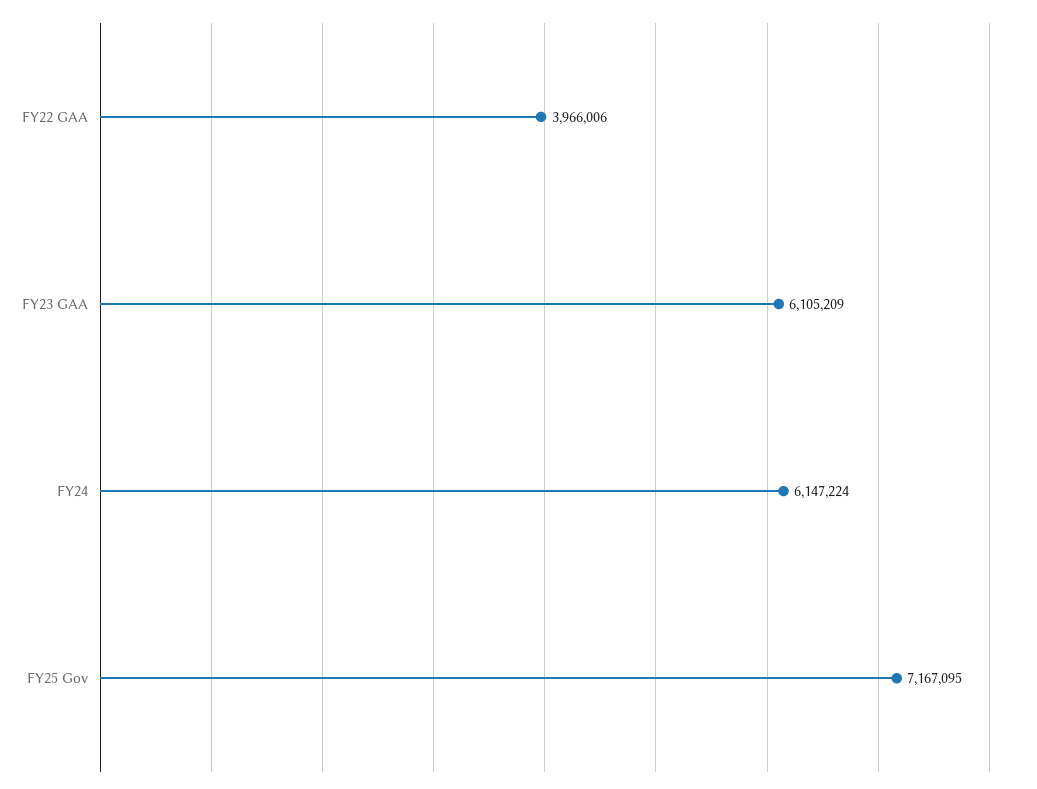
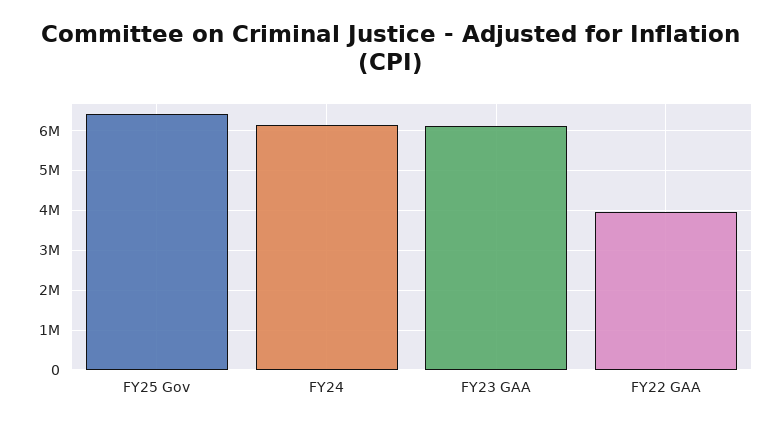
  {
    "FY22 GAA": 3966006,
    "FY23 GAA": 6105209,
    "FY24": 6147224,
-   "FY25 Gov": 7167095
+   "FY25 Gov": 6400000
  }

